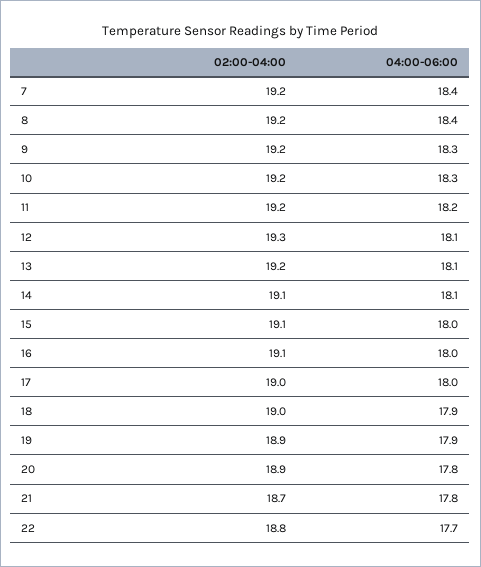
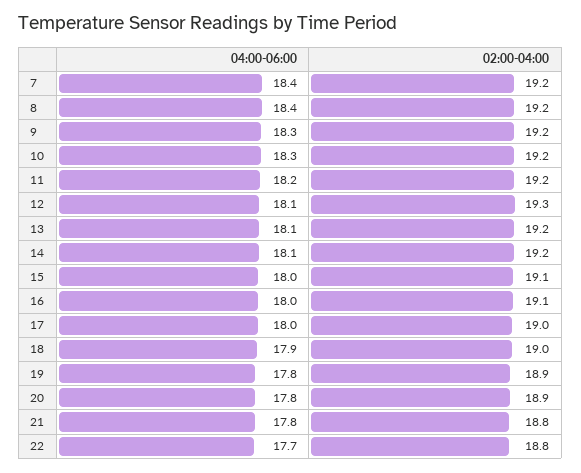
  {
    "02:00-04:00": {
      "7": 19.2,
      "8": 19.2,
      "9": 19.2,
      "10": 19.2,
      "11": 19.2,
      "12": 19.3,
      "13": 19.2,
-     "14": 19.1,
+     "14": 19.2,
      "15": 19.1,
      "16": 19.1,
      "17": 19,
      "18": 19,
      "19": 18.9,
      "20": 18.9,
-     "21": 18.7,
+     "21": 18.8,
      "22": 18.8
    },
    "04:00-06:00": {
      "7": 18.4,
      "8": 18.4,
      "9": 18.3,
      "10": 18.3,
      "11": 18.2,
      "12": 18.1,
      "13": 18.1,
      "14": 18.1,
      "15": 18,
      "16": 18,
      "17": 18,
      "18": 17.9,
-     "19": 17.9,
+     "19": 17.8,
      "20": 17.8,
      "21": 17.8,
      "22": 17.7
    }
  }

